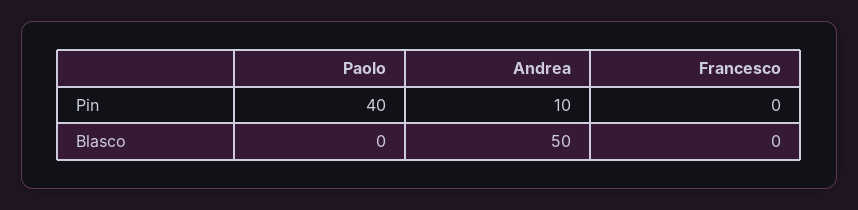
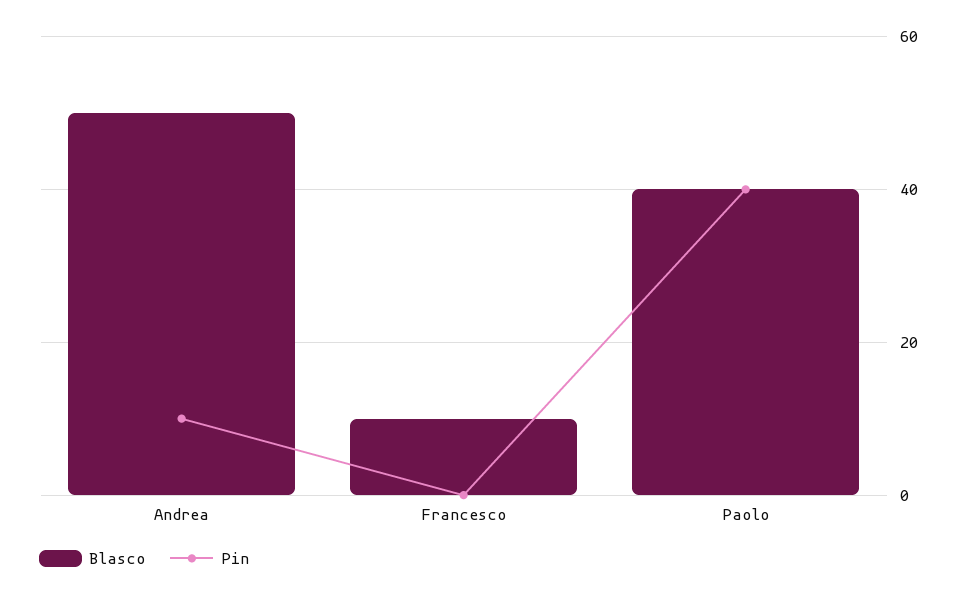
  {
    "Pin": {
      "Paolo": 40,
      "Andrea": 10,
      "Francesco": 0
    },
    "Blasco": {
-     "Paolo": 0,
+     "Paolo": 40,
      "Andrea": 50,
-     "Francesco": 0
+     "Francesco": 10
    }
  }

